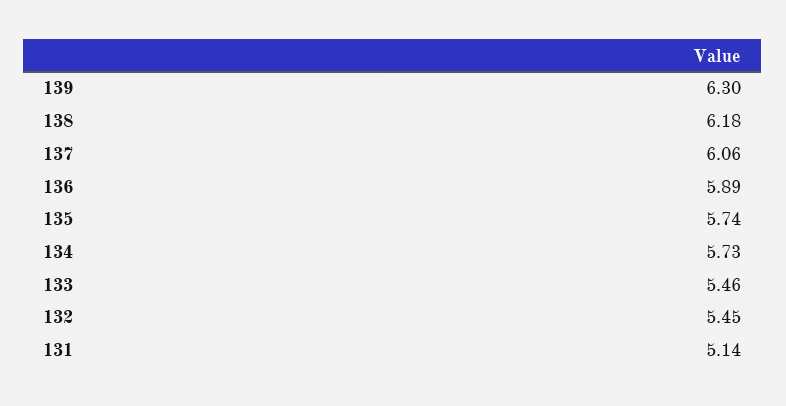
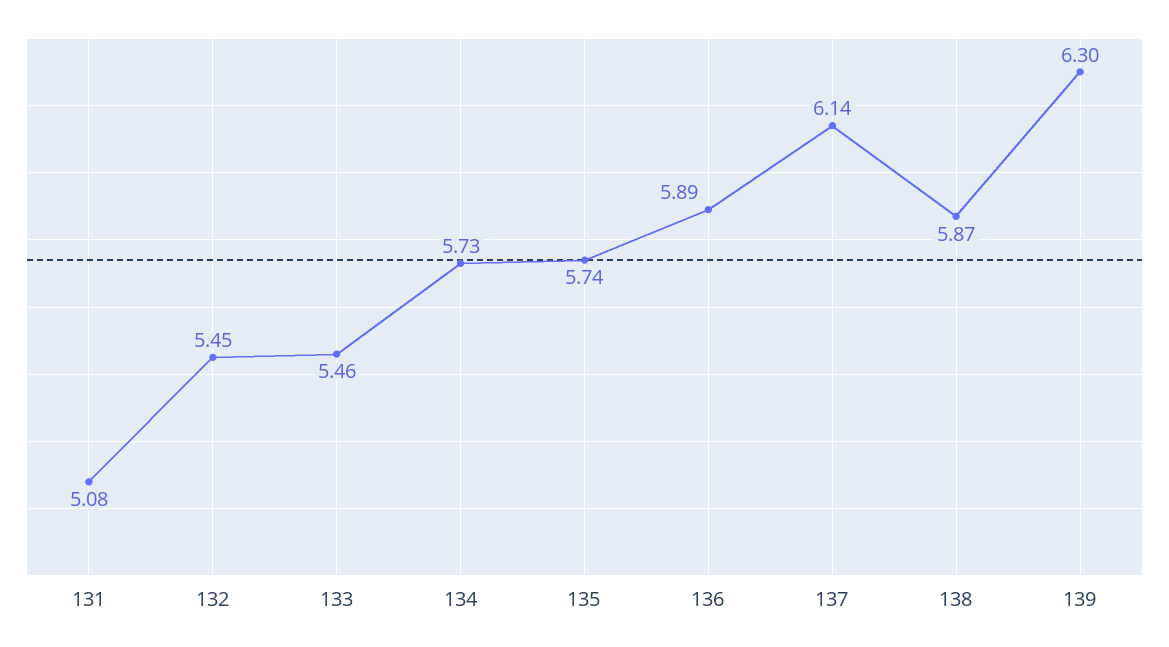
  {
    "139": 6.3,
-   "138": 6.18,
+   "138": 5.87,
-   "137": 6.06,
+   "137": 6.14,
    "136": 5.89,
    "135": 5.74,
    "134": 5.73,
    "133": 5.46,
    "132": 5.45,
-   "131": 5.14
+   "131": 5.08
  }

